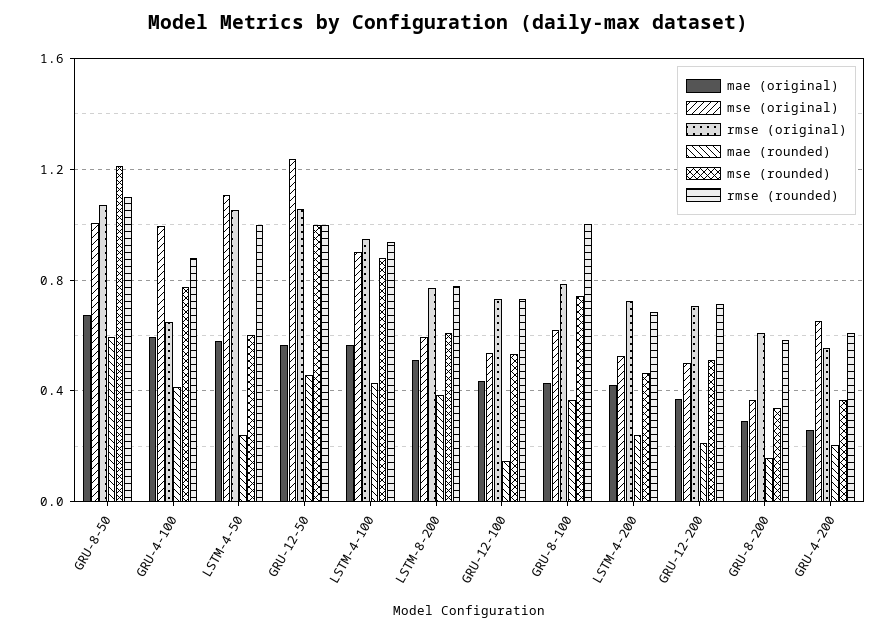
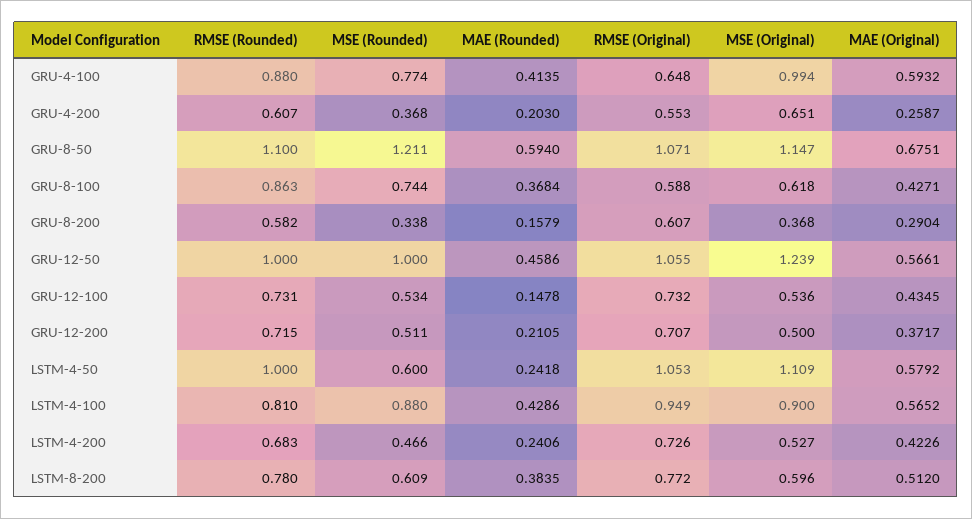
  {
    "mae (original)": {
      "GRU-8-50": 0.6751,
      "GRU-4-100": 0.5932,
      "LSTM-4-50": 0.5792,
      "GRU-12-50": 0.5661,
      "LSTM-4-100": 0.5652,
      "LSTM-8-200": 0.512,
      "GRU-12-100": 0.4345,
      "GRU-8-100": 0.4271,
      "LSTM-4-200": 0.4226,
      "GRU-12-200": 0.3717,
      "GRU-8-200": 0.2904,
      "GRU-4-200": 0.2587
    },
    "mse (original)": {
-     "GRU-8-50": 1,
+     "GRU-8-50": 1.147,
      "GRU-4-100": 0.994,
      "LSTM-4-50": 1.109,
      "GRU-12-50": 1.239,
      "LSTM-4-100": 0.9,
      "LSTM-8-200": 0.596,
      "GRU-12-100": 0.536,
      "GRU-8-100": 0.618,
      "LSTM-4-200": 0.527,
      "GRU-12-200": 0.5,
      "GRU-8-200": 0.368,
      "GRU-4-200": 0.651
    },
    "rmse (original)": {
      "GRU-8-50": 1.071,
      "GRU-4-100": 0.648,
      "LSTM-4-50": 1.053,
      "GRU-12-50": 1.055,
      "LSTM-4-100": 0.949,
      "LSTM-8-200": 0.772,
      "GRU-12-100": 0.732,
-     "GRU-8-100": 0.8,
+     "GRU-8-100": 0.588,
      "LSTM-4-200": 0.726,
      "GRU-12-200": 0.707,
      "GRU-8-200": 0.607,
      "GRU-4-200": 0.553
    },
    "mae (rounded)": {
      "GRU-8-50": 0.594,
      "GRU-4-100": 0.4135,
      "LSTM-4-50": 0.2418,
      "GRU-12-50": 0.4586,
      "LSTM-4-100": 0.4286,
      "LSTM-8-200": 0.3835,
      "GRU-12-100": 0.1478,
      "GRU-8-100": 0.3684,
      "LSTM-4-200": 0.2406,
      "GRU-12-200": 0.2105,
      "GRU-8-200": 0.1579,
      "GRU-4-200": 0.203
    },
    "mse (rounded)": {
      "GRU-8-50": 1.211,
      "GRU-4-100": 0.774,
      "LSTM-4-50": 0.6,
      "GRU-12-50": 1,
      "LSTM-4-100": 0.88,
      "LSTM-8-200": 0.609,
      "GRU-12-100": 0.534,
      "GRU-8-100": 0.744,
      "LSTM-4-200": 0.466,
      "GRU-12-200": 0.511,
      "GRU-8-200": 0.338,
      "GRU-4-200": 0.368
    },
    "rmse (rounded)": {
      "GRU-8-50": 1.1,
      "GRU-4-100": 0.88,
      "LSTM-4-50": 1,
      "GRU-12-50": 1,
-     "LSTM-4-100": 0.95,
+     "LSTM-4-100": 0.81,
      "LSTM-8-200": 0.78,
      "GRU-12-100": 0.731,
-     "GRU-8-100": 1,
+     "GRU-8-100": 0.863,
      "LSTM-4-200": 0.683,
      "GRU-12-200": 0.715,
      "GRU-8-200": 0.582,
      "GRU-4-200": 0.607
    }
  }

